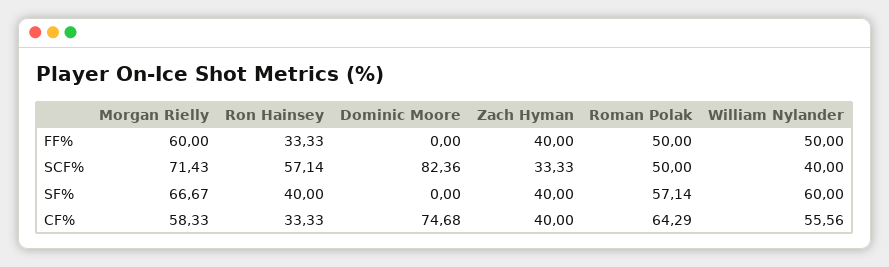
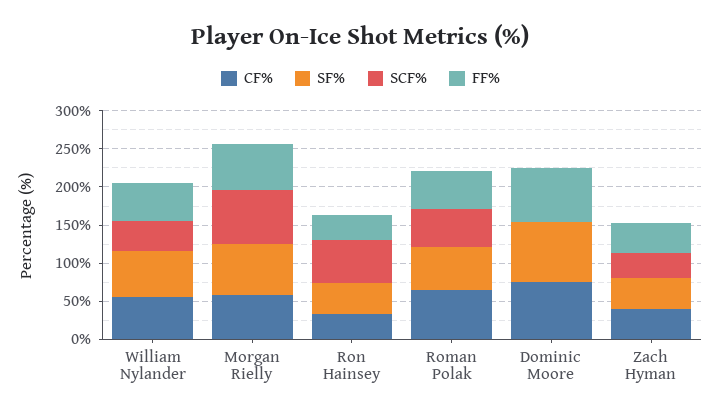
  {
    "FF%": {
      "Morgan Rielly": 60,
      "Ron Hainsey": 33.33,
-     "Dominic Moore": 0,
+     "Dominic Moore": 75,
      "Zach Hyman": 40,
      "Roman Polak": 50,
      "William Nylander": 50
    },
    "SCF%": {
      "Morgan Rielly": 71.43,
      "Ron Hainsey": 57.14,
-     "Dominic Moore": 82.36,
+     "Dominic Moore": 0,
      "Zach Hyman": 33.33,
      "Roman Polak": 50,
      "William Nylander": 40
    },
    "SF%": {
      "Morgan Rielly": 66.67,
      "Ron Hainsey": 40,
-     "Dominic Moore": 0,
+     "Dominic Moore": 75,
      "Zach Hyman": 40,
      "Roman Polak": 57.14,
      "William Nylander": 60
    },
    "CF%": {
      "Morgan Rielly": 58.33,
      "Ron Hainsey": 33.33,
      "Dominic Moore": 74.68,
      "Zach Hyman": 40,
      "Roman Polak": 64.29,
      "William Nylander": 55.56
    }
  }

